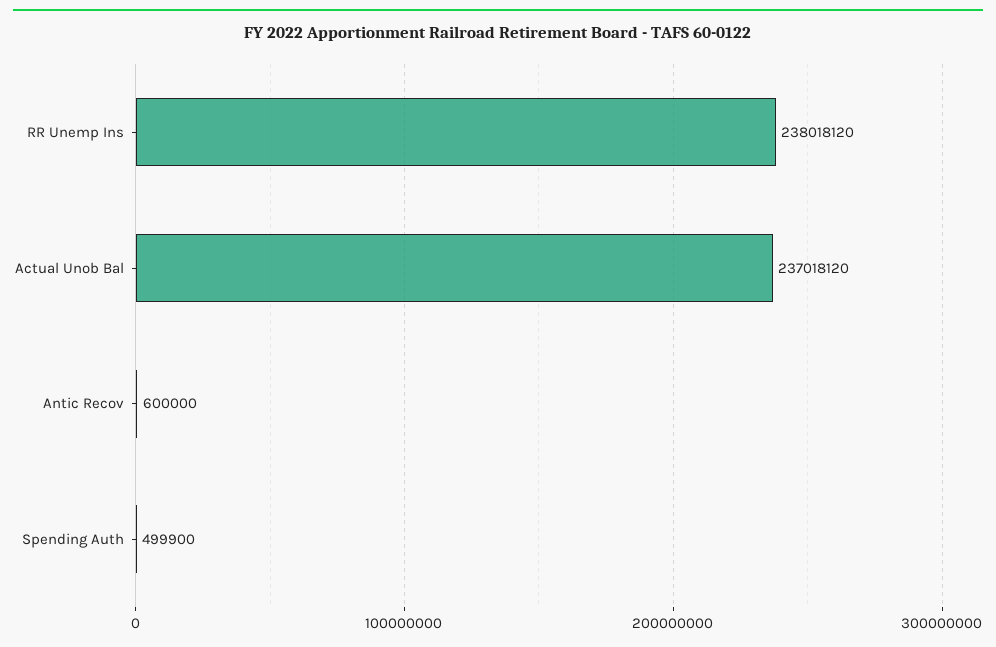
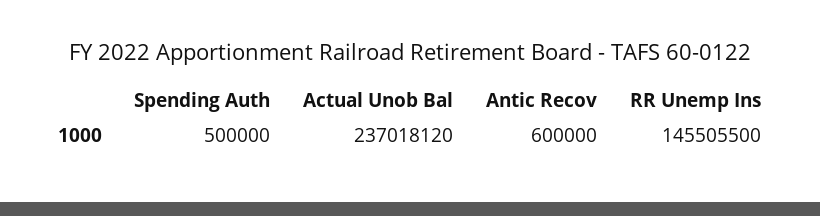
  {
-   "RR Unemp Ins": 238018120,
+   "RR Unemp Ins": 145505500,
    "Actual Unob Bal": 237018120,
    "Antic Recov": 600000,
-   "Spending Auth": 499900
+   "Spending Auth": 500000
  }

